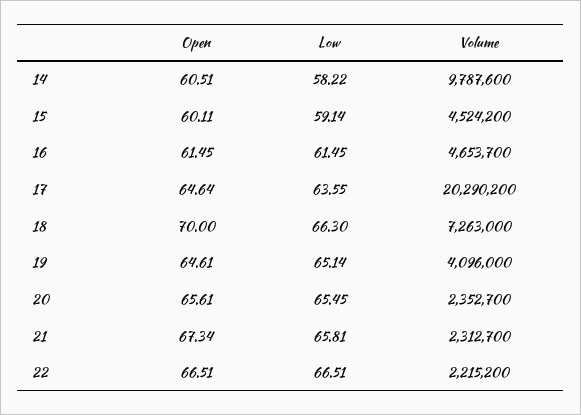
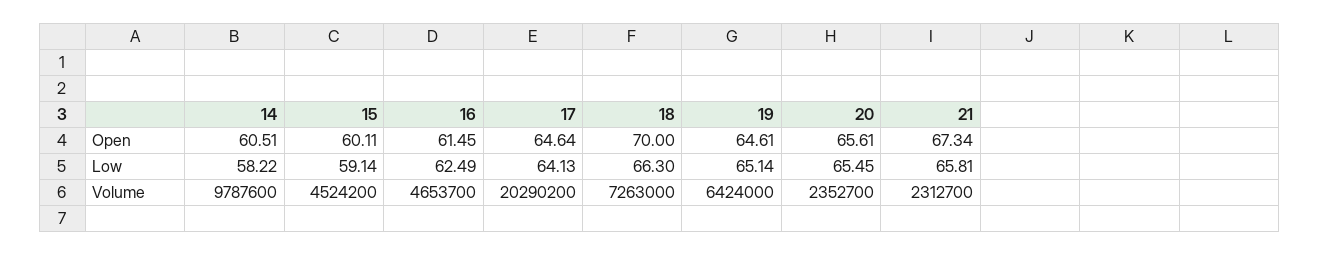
  {
    "Open": {
      "14": 60.51,
      "15": 60.11,
      "16": 61.45,
      "17": 64.64,
      "18": 70,
      "19": 64.61,
      "20": 65.61,
-     "21": 67.34,
+     "21": 67.34
-     "22": 66.51
    },
    "Low": {
      "14": 58.22,
      "15": 59.14,
-     "16": 61.45,
+     "16": 62.49,
-     "17": 63.55,
+     "17": 64.13,
      "18": 66.3,
      "19": 65.14,
      "20": 65.45,
-     "21": 65.81,
+     "21": 65.81
-     "22": 66.51
    },
    "Volume": {
      "14": 9787600,
      "15": 4524200,
      "16": 4653700,
      "17": 20290200,
      "18": 7263000,
-     "19": 4096000,
+     "19": 6424000,
      "20": 2352700,
-     "21": 2312700,
+     "21": 2312700
-     "22": 2215200
    }
  }

